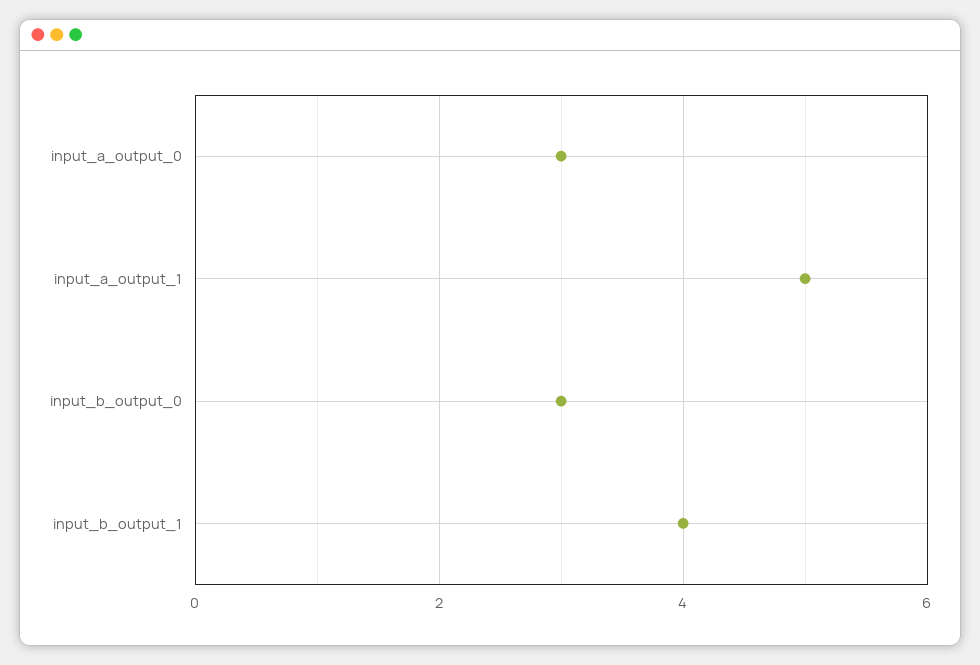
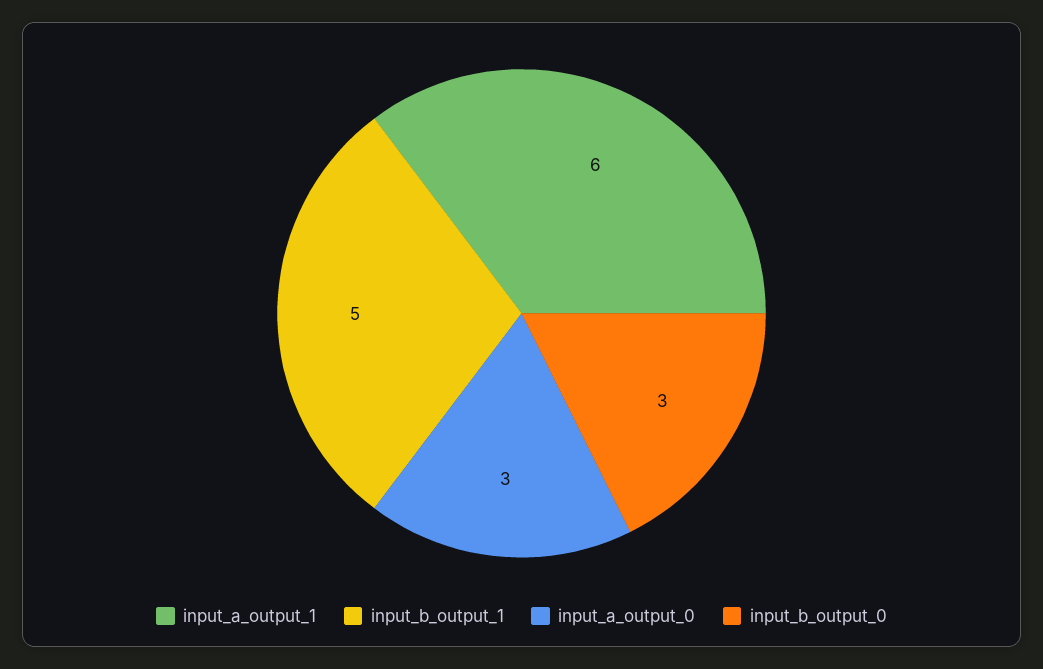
  {
    "input_a_output_0": 3,
-   "input_a_output_1": 5,
+   "input_a_output_1": 6,
    "input_b_output_0": 3,
-   "input_b_output_1": 4
+   "input_b_output_1": 5
  }

